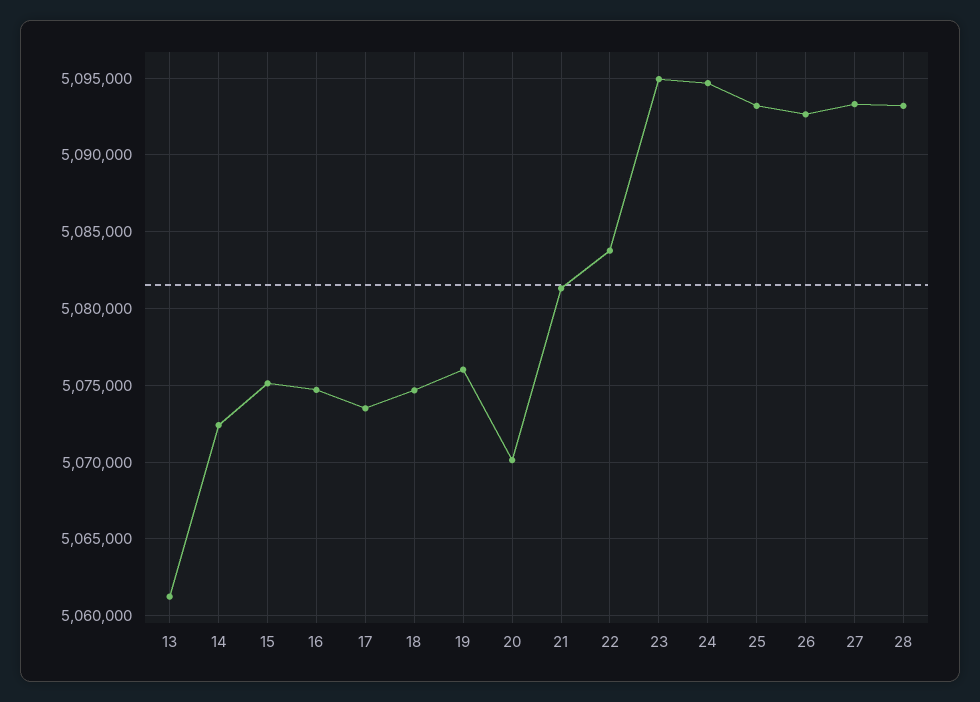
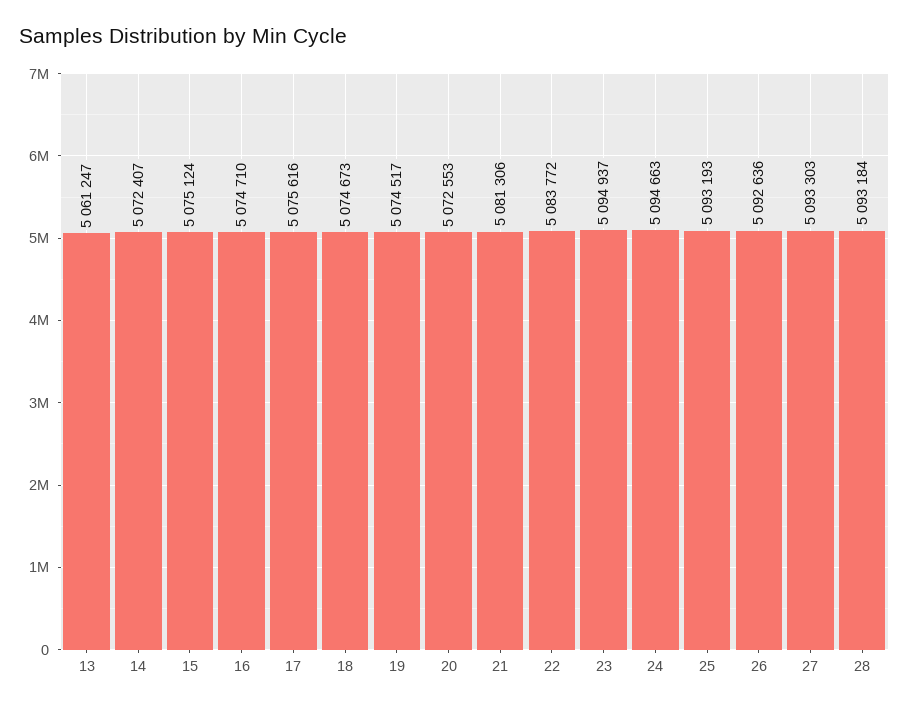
  {
    "13": 5061247,
    "14": 5072407,
    "15": 5075124,
    "16": 5074710,
-   "17": 5073500,
+   "17": 5075616,
    "18": 5074673,
-   "19": 5076000,
+   "19": 5074517,
-   "20": 5070000,
+   "20": 5072553,
    "21": 5081306,
    "22": 5083772,
    "23": 5094937,
    "24": 5094663,
    "25": 5093193,
    "26": 5092636,
    "27": 5093303,
    "28": 5093184
  }

